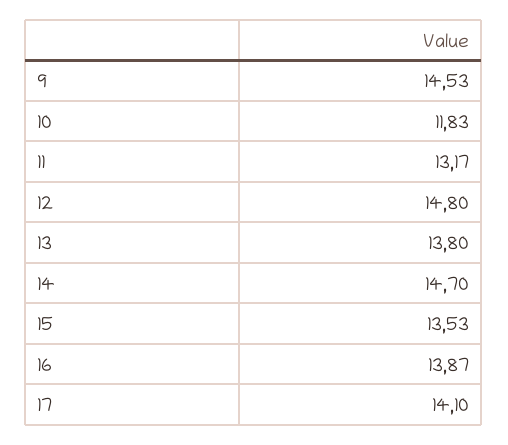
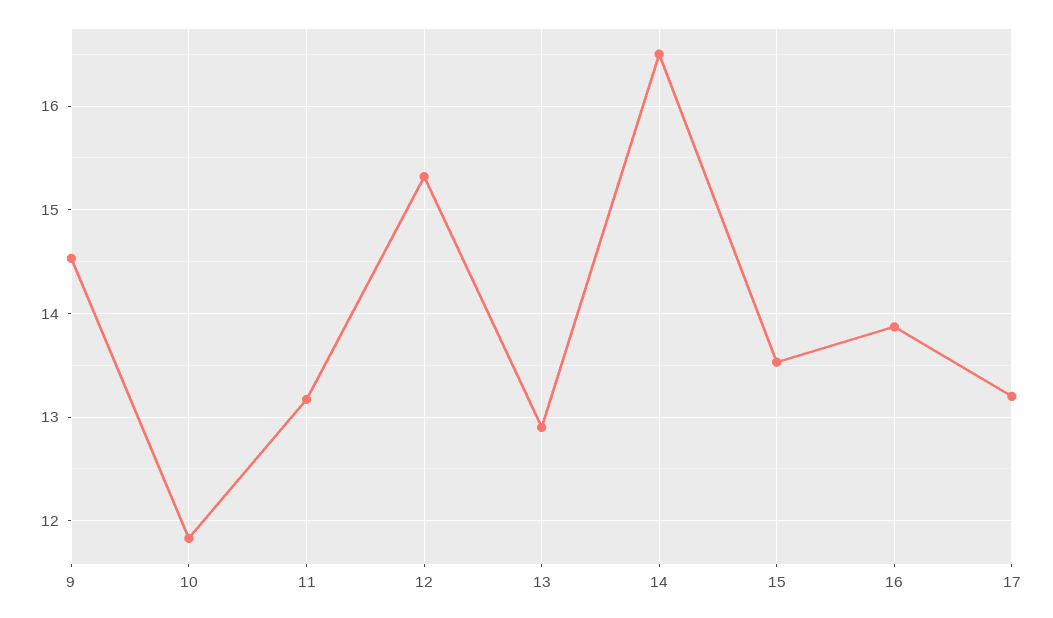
  {
    "9": 14.53,
    "10": 11.83,
    "11": 13.17,
-   "12": 14.8,
+   "12": 15.3,
-   "13": 13.8,
+   "13": 12.9,
-   "14": 14.7,
+   "14": 16.5,
    "15": 13.53,
    "16": 13.87,
-   "17": 14.1
+   "17": 13.2
  }

